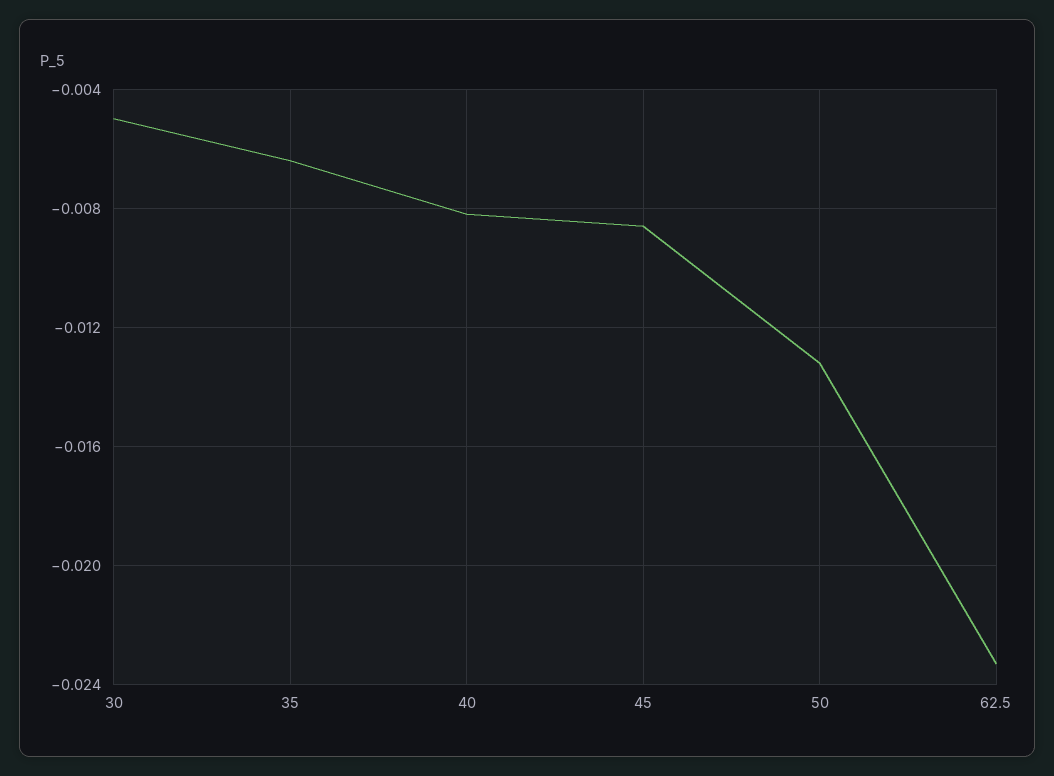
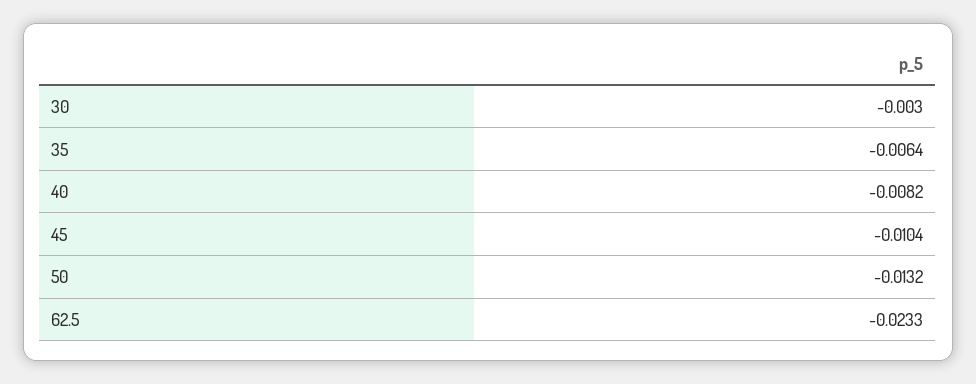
  {
-   "30": -0.005,
+   "30": -0.003,
    "35": -0.0064,
    "40": -0.0082,
-   "45": -0.0085,
+   "45": -0.0104,
    "50": -0.0132,
    "62.5": -0.0233
  }

